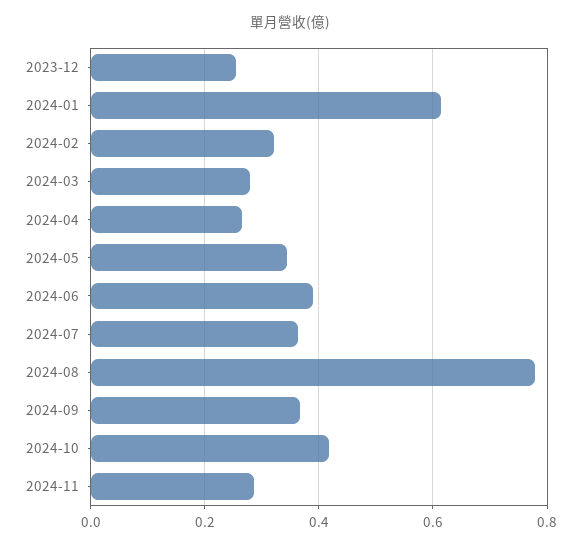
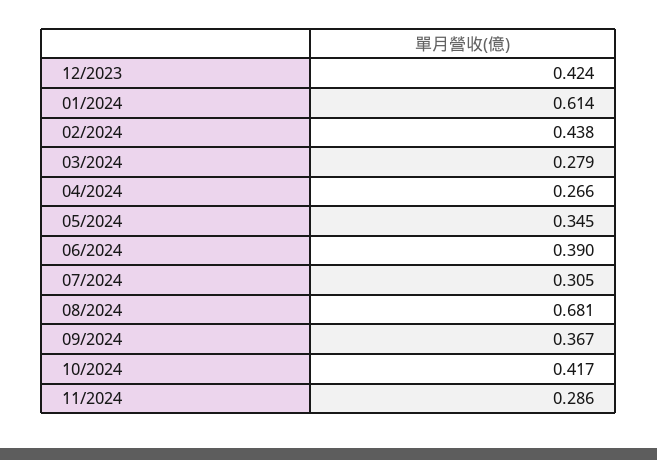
  {
-   "2023-12": 0.26,
+   "2023-12": 0.424,
    "2024-01": 0.614,
-   "2024-02": 0.32,
+   "2024-02": 0.438,
    "2024-03": 0.279,
    "2024-04": 0.266,
    "2024-05": 0.345,
    "2024-06": 0.39,
-   "2024-07": 0.36,
+   "2024-07": 0.305,
-   "2024-08": 0.78,
+   "2024-08": 0.681,
    "2024-09": 0.367,
    "2024-10": 0.417,
    "2024-11": 0.286
  }

